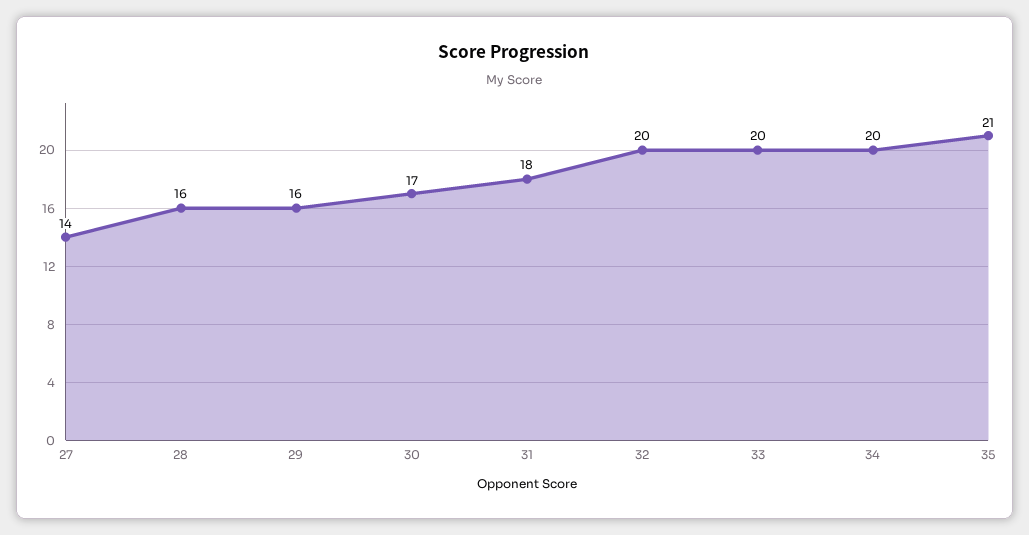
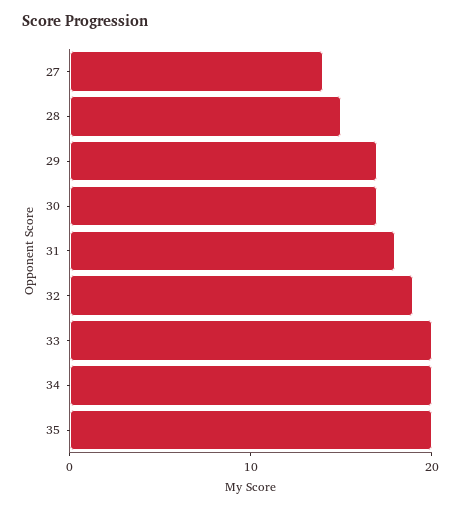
  {
    "27": 14,
-   "28": 16,
+   "28": 15,
-   "29": 16,
+   "29": 17,
    "30": 17,
    "31": 18,
-   "32": 20,
+   "32": 19,
    "33": 20,
    "34": 20,
-   "35": 21
+   "35": 20
  }

